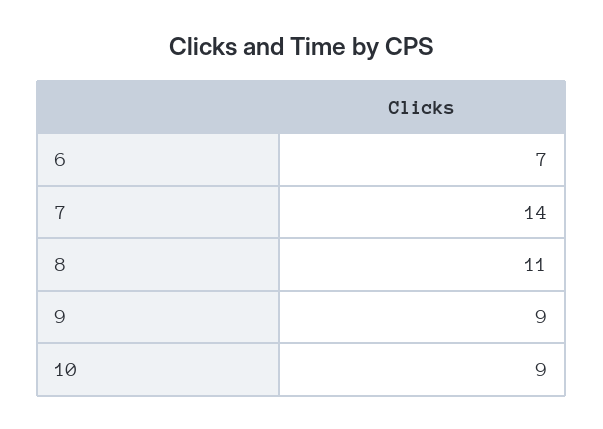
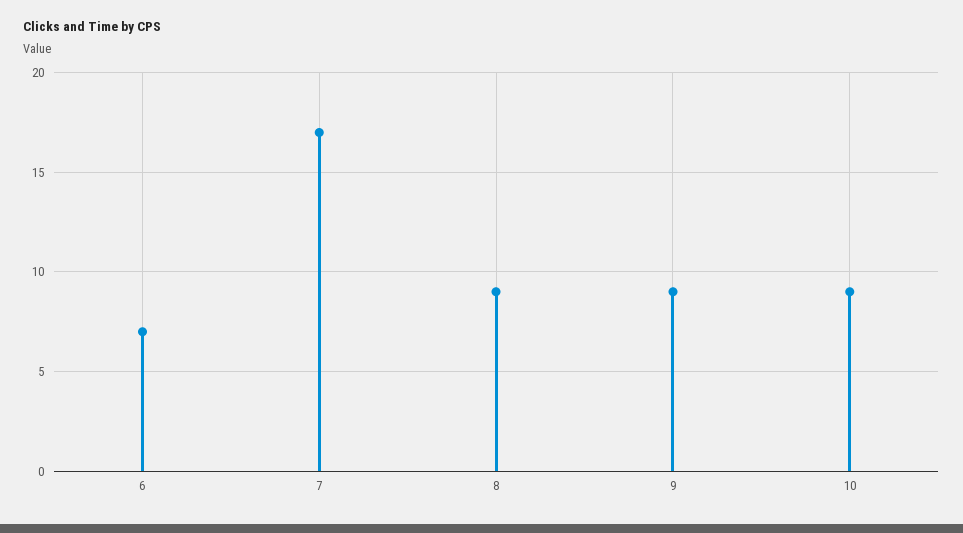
  {
    "6": 7,
-   "7": 14,
+   "7": 17,
-   "8": 11,
+   "8": 9,
    "9": 9,
    "10": 9
  }

